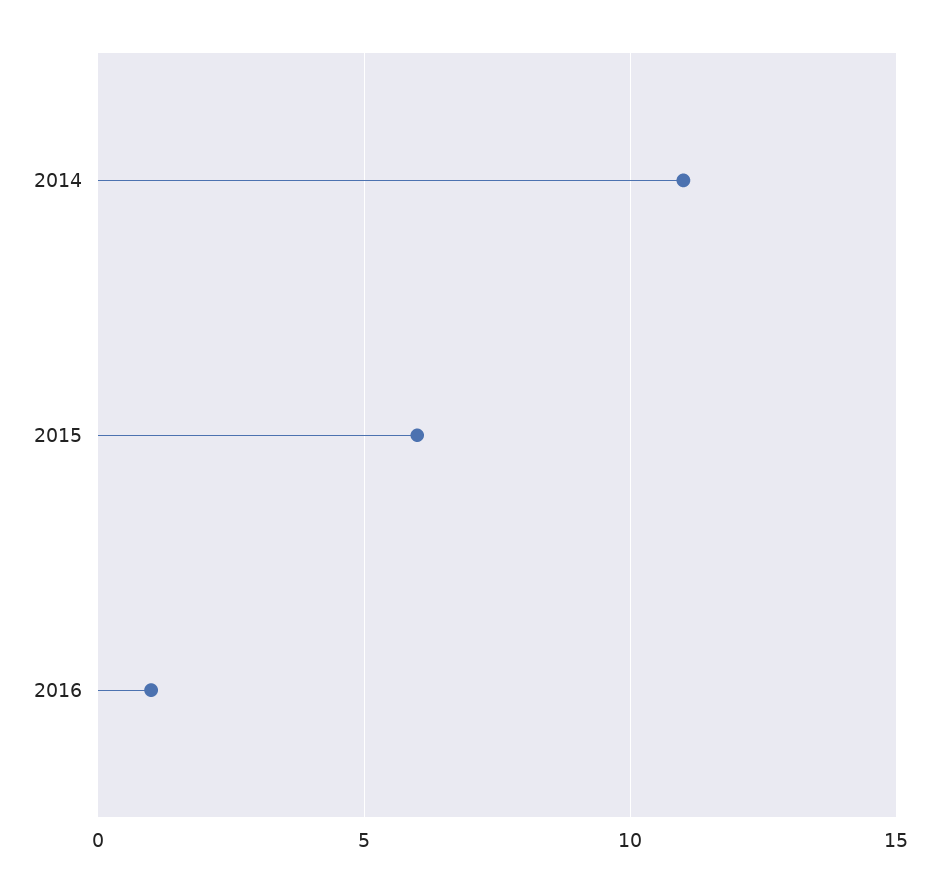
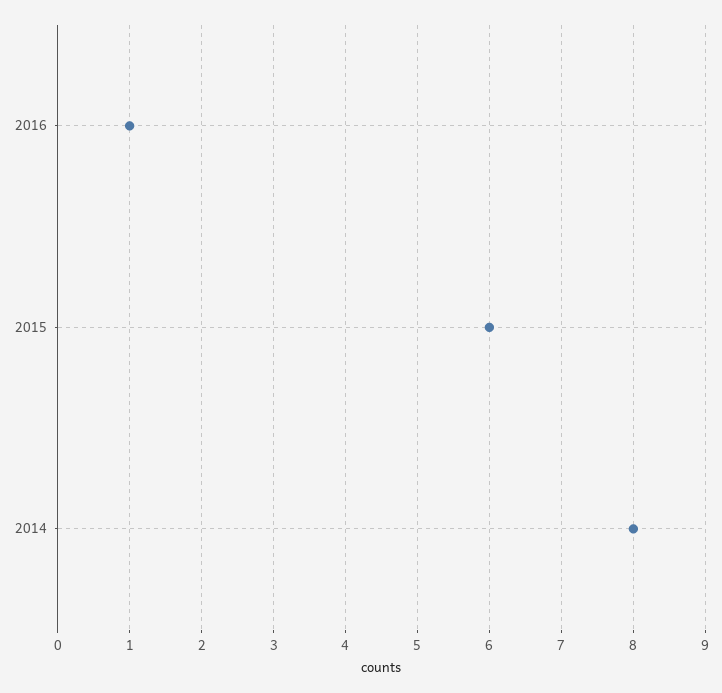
  {
-   "2014": 11,
+   "2014": 8,
    "2015": 6,
    "2016": 1
  }

